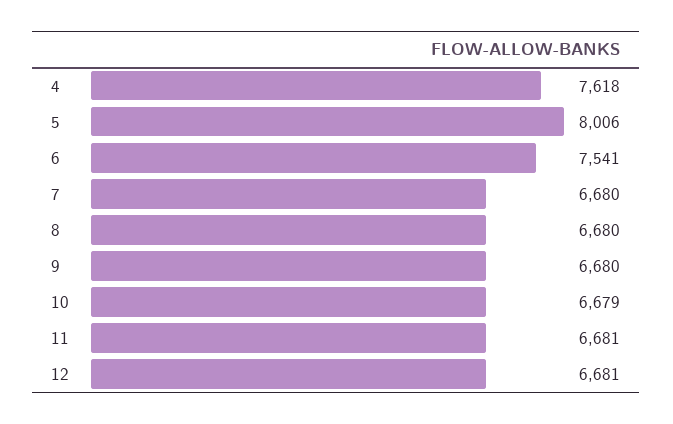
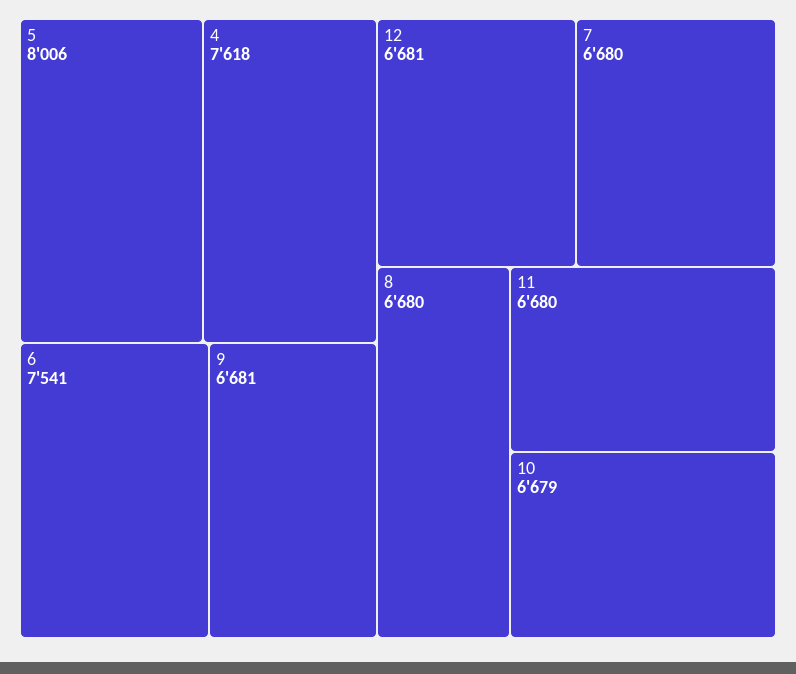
  {
    "4": 7618,
    "5": 8006,
    "6": 7541,
    "7": 6680,
    "8": 6680,
-   "9": 6680,
+   "9": 6681,
    "10": 6679,
-   "11": 6681,
+   "11": 6680,
    "12": 6681
  }

